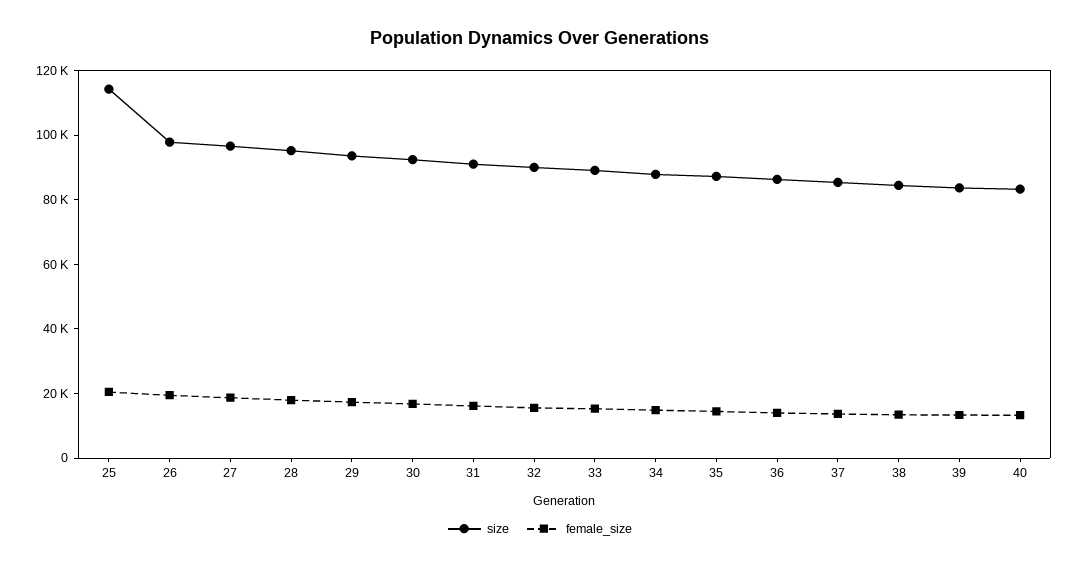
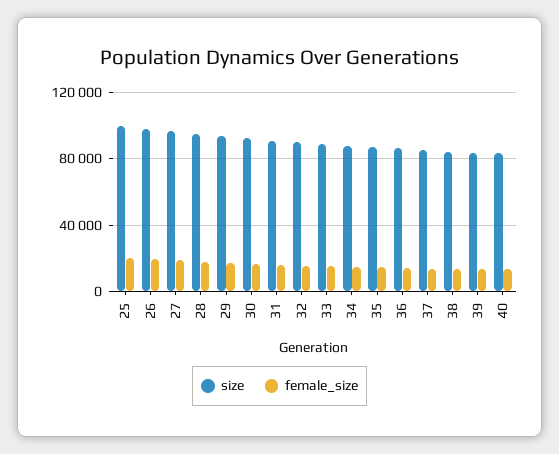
  {
    "size": {
-     "25": 115000,
+     "25": 100000,
      "26": 100000,
      "27": 95000,
      "28": 95000,
      "29": 95000,
      "30": 90000,
      "31": 90000,
      "32": 90000,
      "33": 90000,
      "34": 90000,
      "35": 85000,
      "36": 85000,
      "37": 85000,
      "38": 85000,
      "39": 85000,
      "40": 85000
    },
    "female_size": {
      "25": 20000,
      "26": 20000,
      "27": 20000,
      "28": 20000,
      "29": 15000,
      "30": 15000,
      "31": 15000,
      "32": 15000,
      "33": 15000,
      "34": 15000,
      "35": 15000,
      "36": 15000,
      "37": 15000,
      "38": 15000,
      "39": 15000,
      "40": 15000
    }
  }

